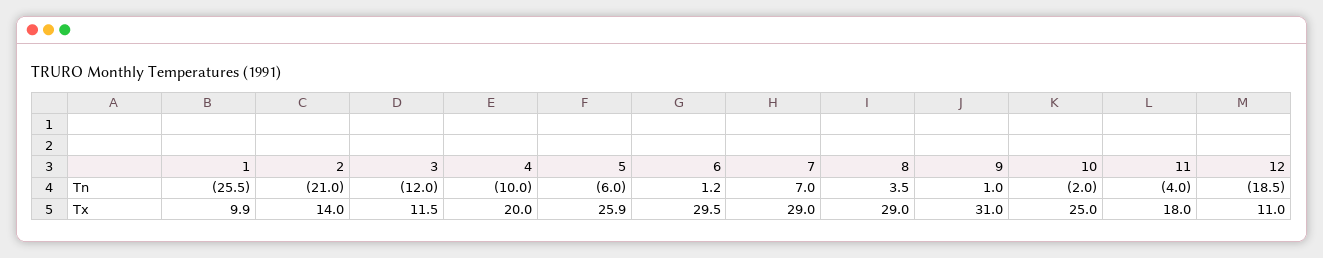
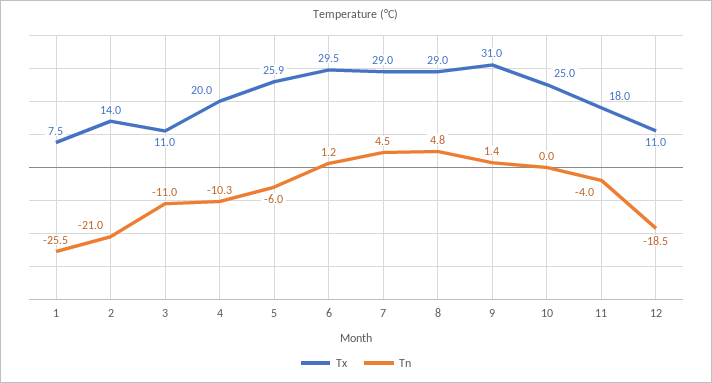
  {
    "Tn": {
      "1": -25.5,
      "2": -21,
-     "3": -12,
+     "3": -11,
-     "4": -10,
+     "4": -10.3,
      "5": -6,
      "6": 1.2,
-     "7": 7,
+     "7": 4.5,
-     "8": 3.5,
+     "8": 4.8,
-     "9": 1,
+     "9": 1.4,
-     "10": -2,
+     "10": 0,
      "11": -4,
      "12": -18.5
    },
    "Tx": {
-     "1": 9.9,
+     "1": 7.5,
      "2": 14,
-     "3": 11.5,
+     "3": 11,
      "4": 20,
      "5": 25.9,
      "6": 29.5,
      "7": 29,
      "8": 29,
      "9": 31,
      "10": 25,
      "11": 18,
      "12": 11
    }
  }

